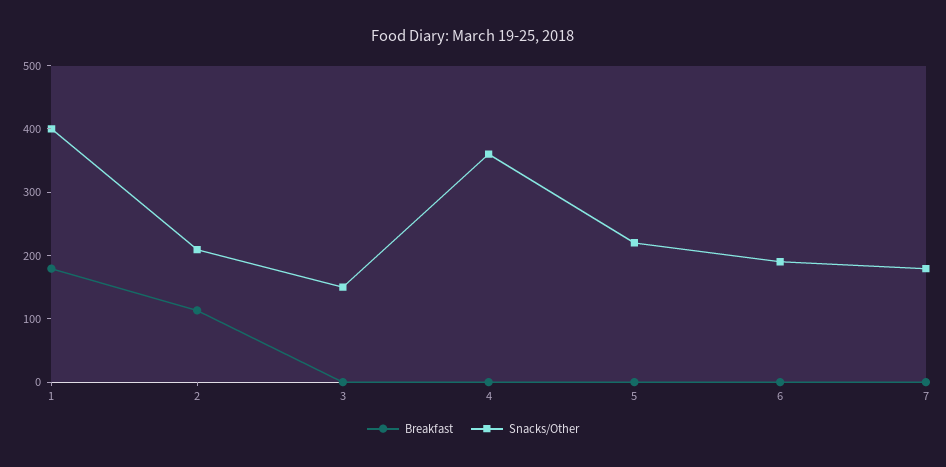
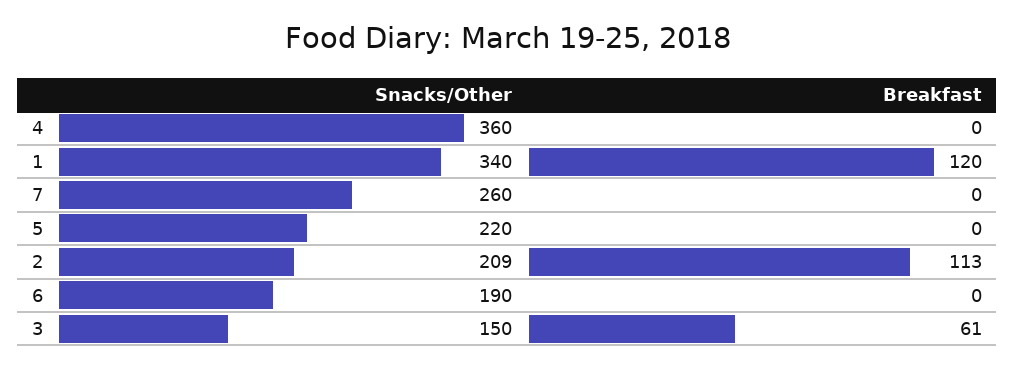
  {
    "Breakfast": {
-     "1": 180,
+     "1": 120,
      "2": 113,
-     "3": 0,
+     "3": 61,
      "4": 0,
      "5": 0,
      "6": 0,
      "7": 0
    },
    "Snacks/Other": {
-     "1": 400,
+     "1": 340,
      "2": 209,
      "3": 150,
      "4": 360,
      "5": 220,
      "6": 190,
-     "7": 180
+     "7": 260
    }
  }

